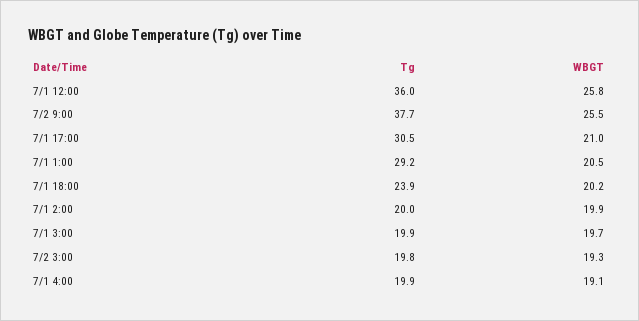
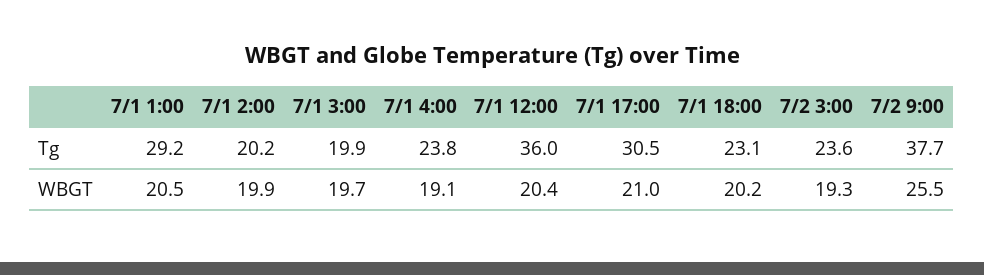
  {
    "Tg": {
      "7/1 12:00": 36,
      "7/2 9:00": 37.7,
      "7/1 17:00": 30.5,
      "7/1 1:00": 29.2,
-     "7/1 18:00": 23.9,
+     "7/1 18:00": 23.1,
-     "7/1 2:00": 20,
+     "7/1 2:00": 20.2,
      "7/1 3:00": 19.9,
-     "7/2 3:00": 19.8,
+     "7/2 3:00": 23.6,
-     "7/1 4:00": 19.9
+     "7/1 4:00": 23.8
    },
    "WBGT": {
-     "7/1 12:00": 25.8,
+     "7/1 12:00": 20.4,
      "7/2 9:00": 25.5,
      "7/1 17:00": 21,
      "7/1 1:00": 20.5,
      "7/1 18:00": 20.2,
      "7/1 2:00": 19.9,
      "7/1 3:00": 19.7,
      "7/2 3:00": 19.3,
      "7/1 4:00": 19.1
    }
  }

